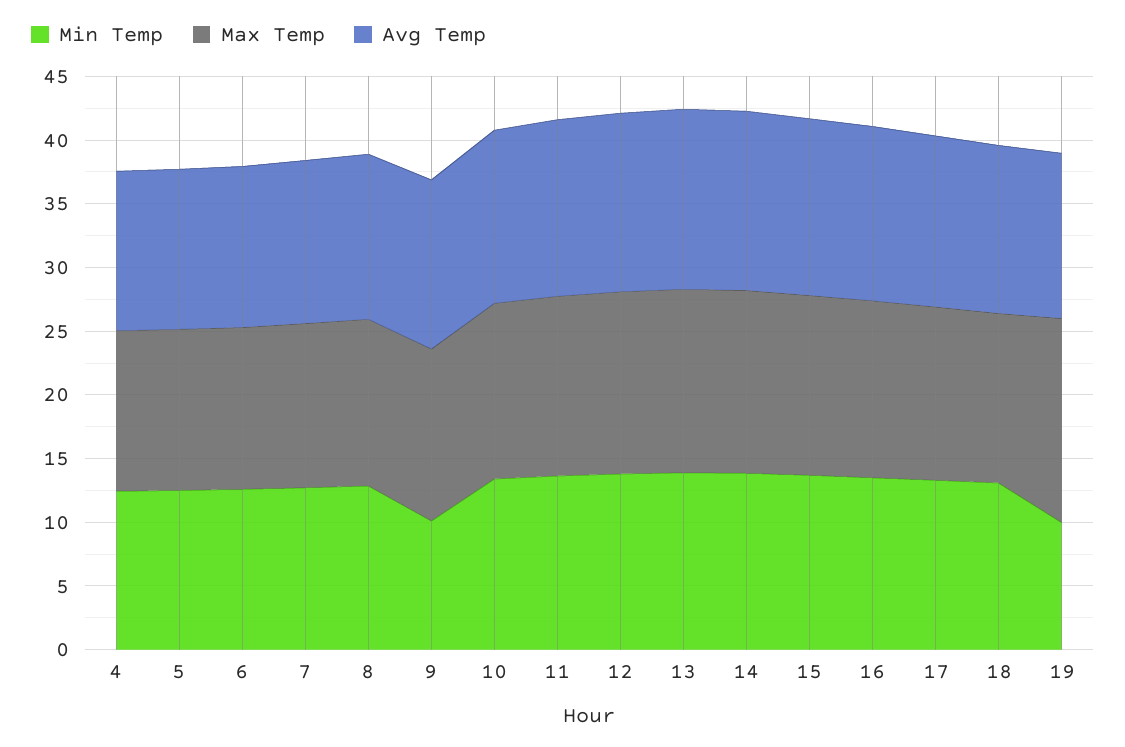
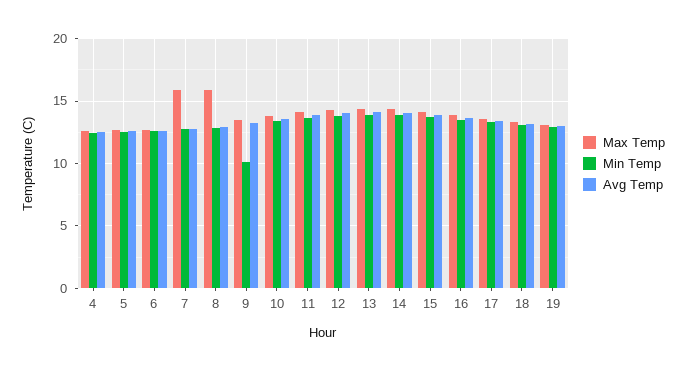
  {
    "Min Temp": {
      "4": 12.5,
      "5": 12.5,
      "6": 12.5,
      "7": 12.5,
      "8": 13,
      "9": 10,
      "10": 13.5,
      "11": 13.5,
      "12": 14,
      "13": 14,
      "14": 14,
      "15": 13.5,
      "16": 13.5,
      "17": 13.5,
      "18": 13,
-     "19": 10
+     "19": 13
    },
    "Max Temp": {
      "4": 12.5,
      "5": 12.5,
      "6": 12.5,
-     "7": 13,
+     "7": 16,
-     "8": 13,
+     "8": 16,
      "9": 13.5,
      "10": 14,
      "11": 14,
      "12": 14.5,
      "13": 14.5,
      "14": 14.5,
      "15": 14,
      "16": 14,
      "17": 13.5,
      "18": 13.5,
-     "19": 16
+     "19": 13
    },
    "Avg Temp": {
      "4": 12.5,
      "5": 12.5,
      "6": 12.5,
      "7": 13,
      "8": 13,
      "9": 13.5,
      "10": 13.5,
      "11": 14,
      "12": 14,
      "13": 14,
      "14": 14,
      "15": 14,
      "16": 13.5,
      "17": 13.5,
      "18": 13,
      "19": 13
    }
  }

